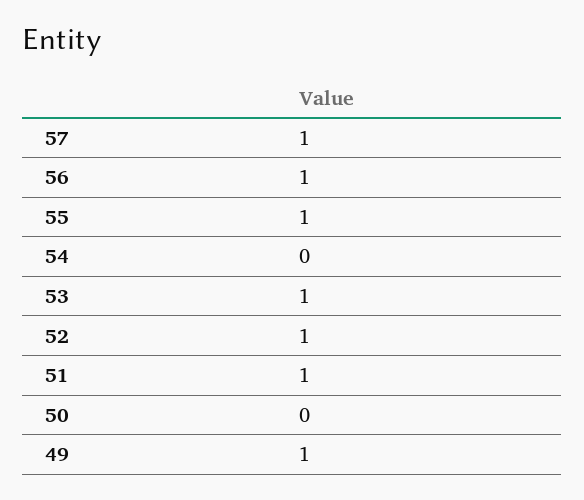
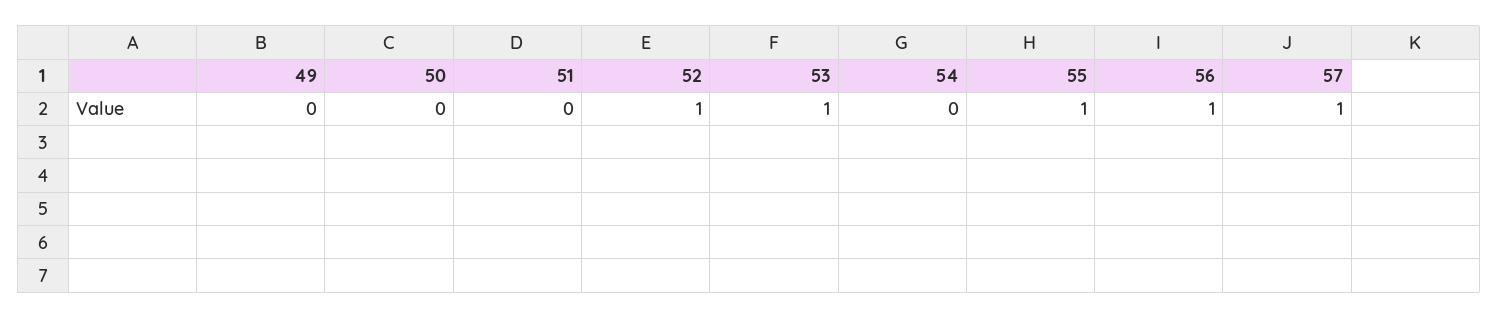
  {
    "57": 1,
    "56": 1,
    "55": 1,
    "54": 0,
    "53": 1,
    "52": 1,
-   "51": 1,
+   "51": 0,
    "50": 0,
-   "49": 1
+   "49": 0
  }

